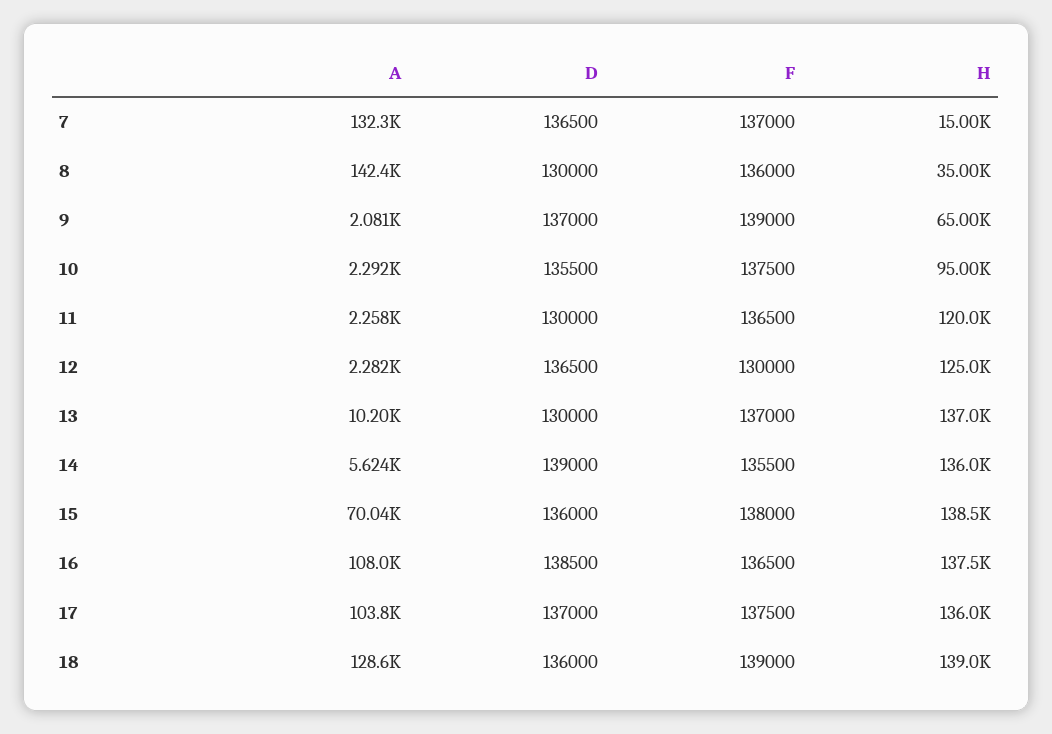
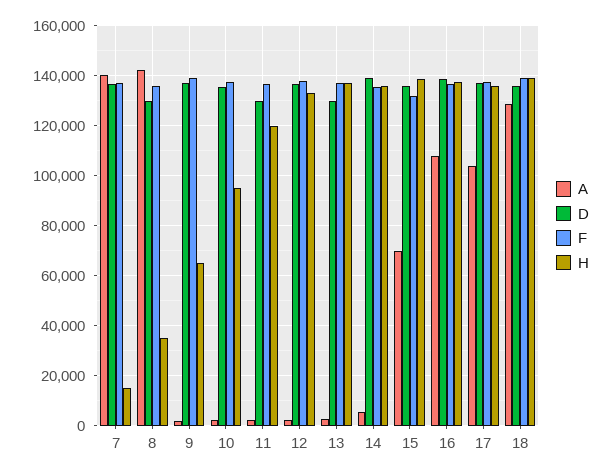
  {
    "A": {
-     "7": 132300,
+     "7": 140000,
      "8": 142400,
      "9": 2081,
      "10": 2292,
      "11": 2258,
      "12": 2282,
-     "13": 10200,
+     "13": 2500,
      "14": 5624,
      "15": 70040,
      "16": 108000,
      "17": 103800,
      "18": 128600
    },
    "D": {
      "7": 136500,
      "8": 130000,
      "9": 137000,
      "10": 135500,
      "11": 130000,
      "12": 136500,
      "13": 130000,
      "14": 139000,
      "15": 136000,
      "16": 138500,
      "17": 137000,
      "18": 136000
    },
    "F": {
      "7": 137000,
      "8": 136000,
      "9": 139000,
      "10": 137500,
      "11": 136500,
-     "12": 130000,
+     "12": 137500,
      "13": 137000,
      "14": 135500,
-     "15": 138000,
+     "15": 132500,
      "16": 136500,
      "17": 137500,
      "18": 139000
    },
    "H": {
      "7": 15000,
      "8": 35000,
      "9": 65000,
      "10": 95000,
      "11": 120000,
-     "12": 125000,
+     "12": 132500,
      "13": 137000,
      "14": 136000,
      "15": 138500,
      "16": 137500,
      "17": 136000,
      "18": 139000
    }
  }

